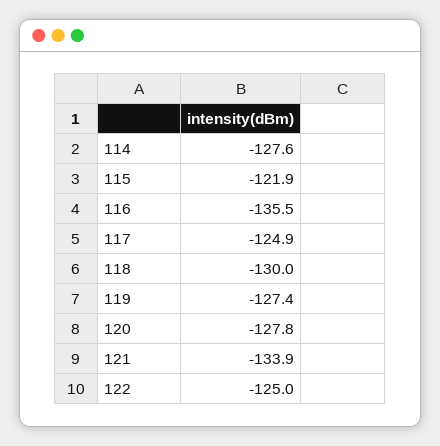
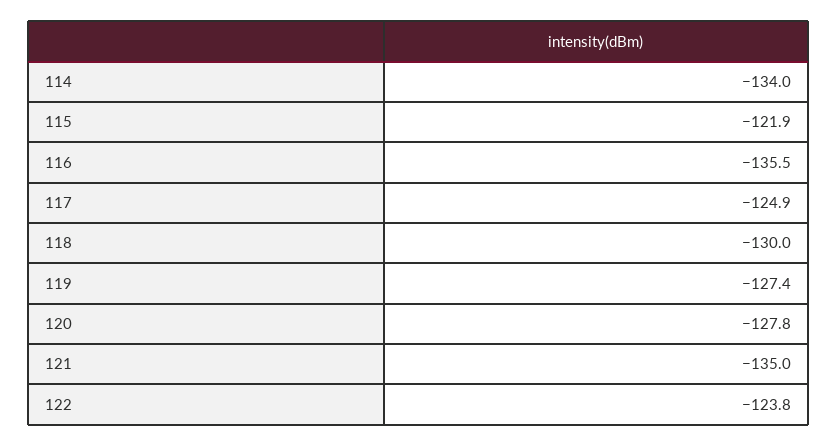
  {
-   "114": -127.6,
+   "114": -134,
    "115": -121.9,
    "116": -135.5,
    "117": -124.9,
    "118": -130,
    "119": -127.4,
    "120": -127.8,
-   "121": -133.9,
+   "121": -135,
-   "122": -125
+   "122": -123.8
  }

